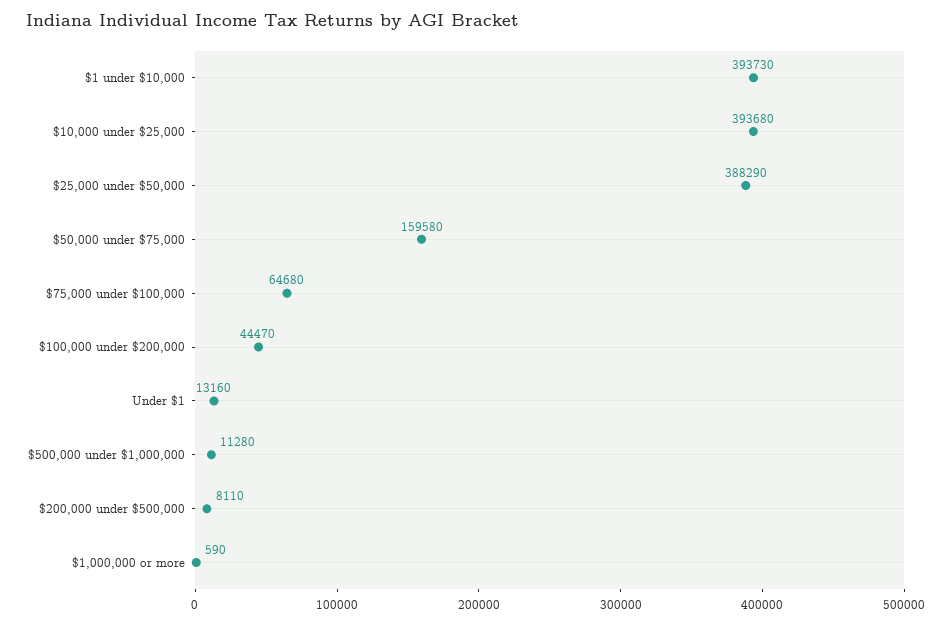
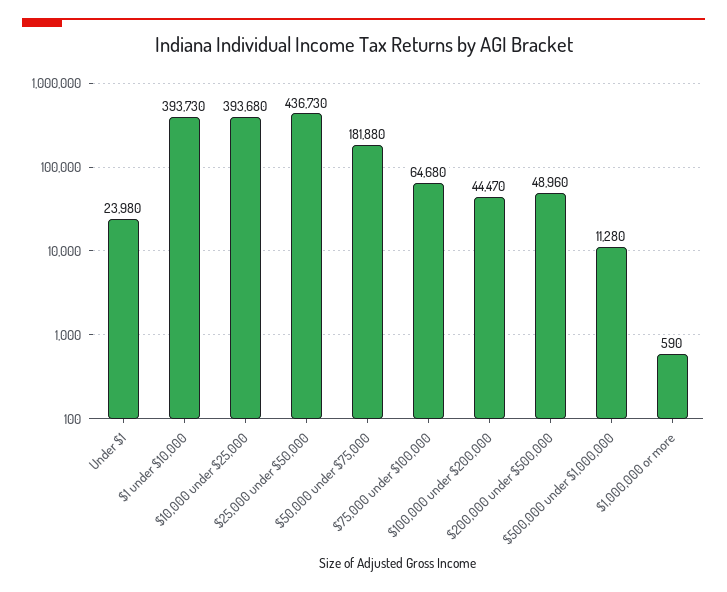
  {
    "$1 under $10,000": 393730,
    "$10,000 under $25,000": 393680,
-   "$25,000 under $50,000": 388290,
+   "$25,000 under $50,000": 436730,
-   "$50,000 under $75,000": 159580,
+   "$50,000 under $75,000": 181880,
    "$75,000 under $100,000": 64680,
    "$100,000 under $200,000": 44470,
-   "Under $1": 13160,
+   "Under $1": 23980,
    "$500,000 under $1,000,000": 11280,
-   "$200,000 under $500,000": 8110,
+   "$200,000 under $500,000": 48960,
    "$1,000,000 or more": 590
  }

